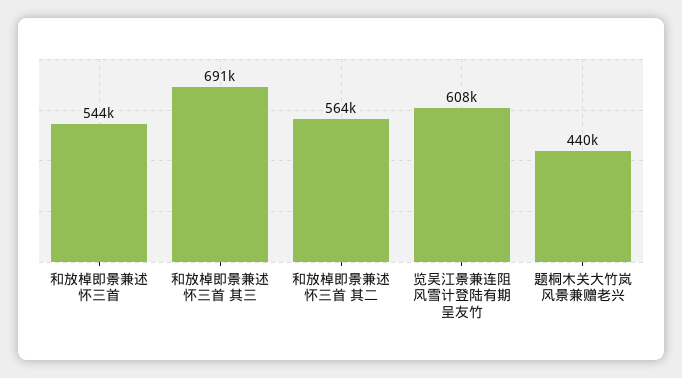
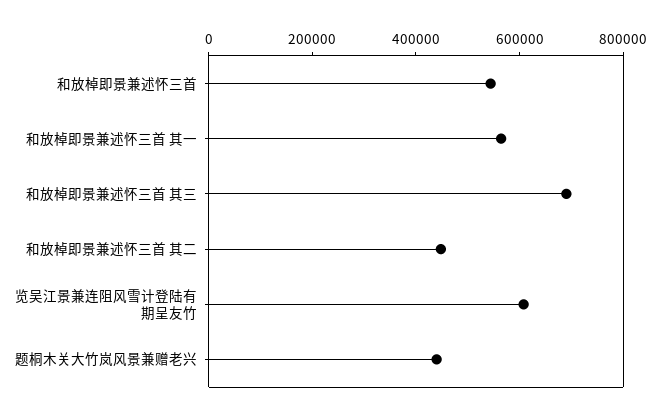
  {
    "和放棹即景兼述怀三首": 544000,
    "和放棹即景兼述怀三首 其三": 691000,
-   "和放棹即景兼述怀三首 其二": 564000,
+   "和放棹即景兼述怀三首 其二": 450000,
    "览吴江景兼连阻风雪计登陆有期呈友竹": 608000,
-   "题桐木关大竹岚风景兼赠老兴": 440000
+   "题桐木关大竹岚风景兼赠老兴": 440000,
+   "和放棹即景兼述怀三首 其一": 550000
  }

